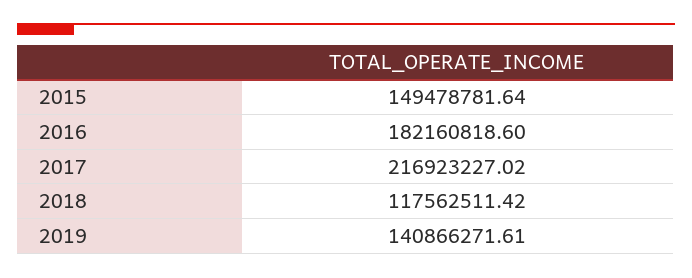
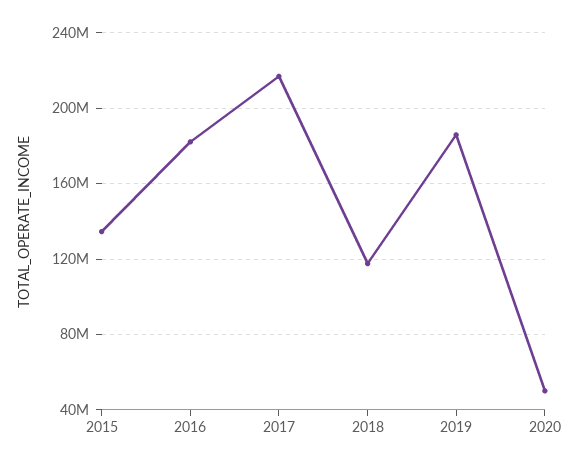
  {
-   "2015": 149478781.64,
+   "2015": 135000000,
    "2016": 182160818.6,
    "2017": 216923227.02,
    "2018": 117562511.42,
-   "2019": 140866271.61
+   "2019": 185000000,
+   "2020": 50000000
  }

